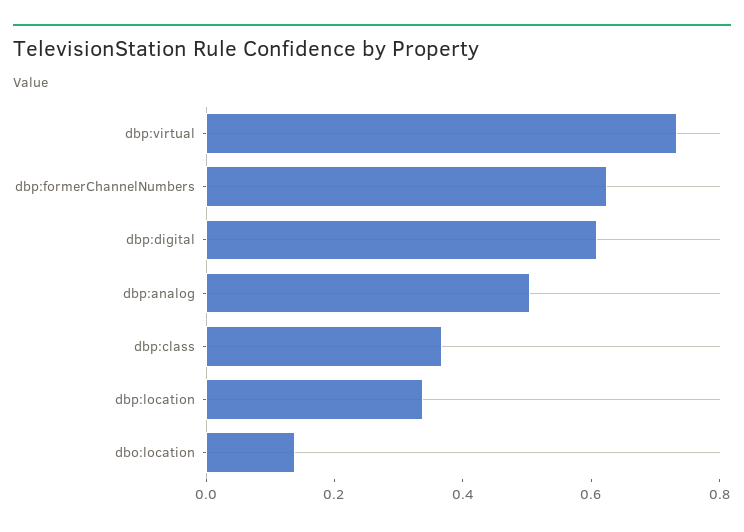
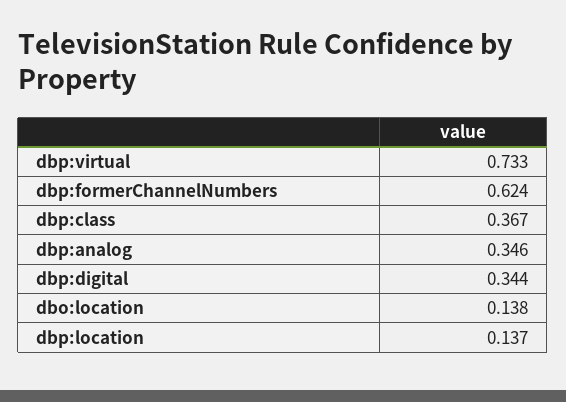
  {
    "dbp:virtual": 0.733,
    "dbp:formerChannelNumbers": 0.624,
-   "dbp:digital": 0.6,
+   "dbp:digital": 0.344,
-   "dbp:analog": 0.5,
+   "dbp:analog": 0.346,
    "dbp:class": 0.367,
-   "dbp:location": 0.35,
+   "dbp:location": 0.137,
    "dbo:location": 0.138
  }

